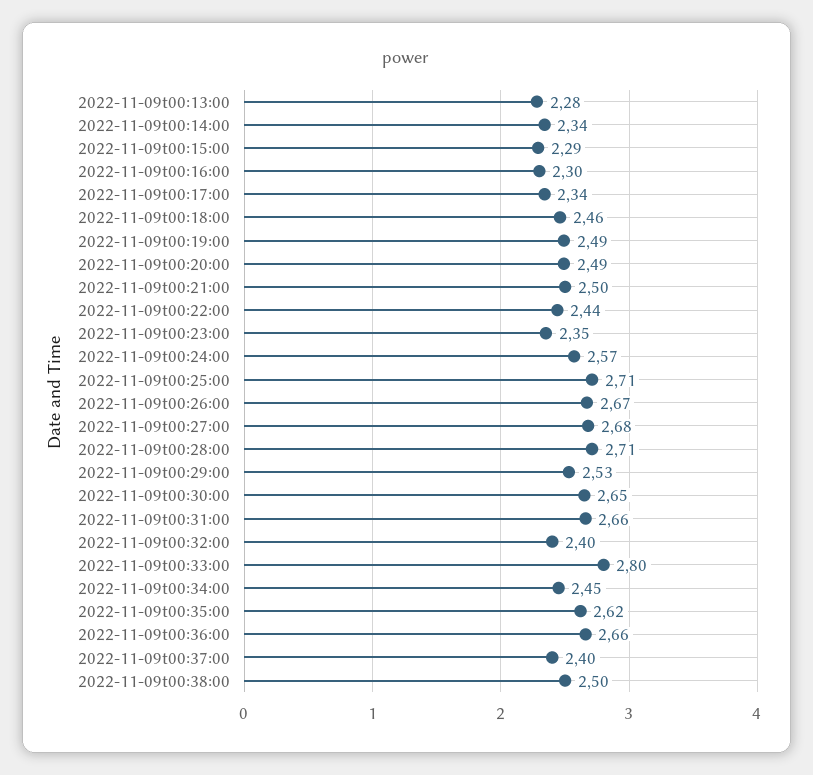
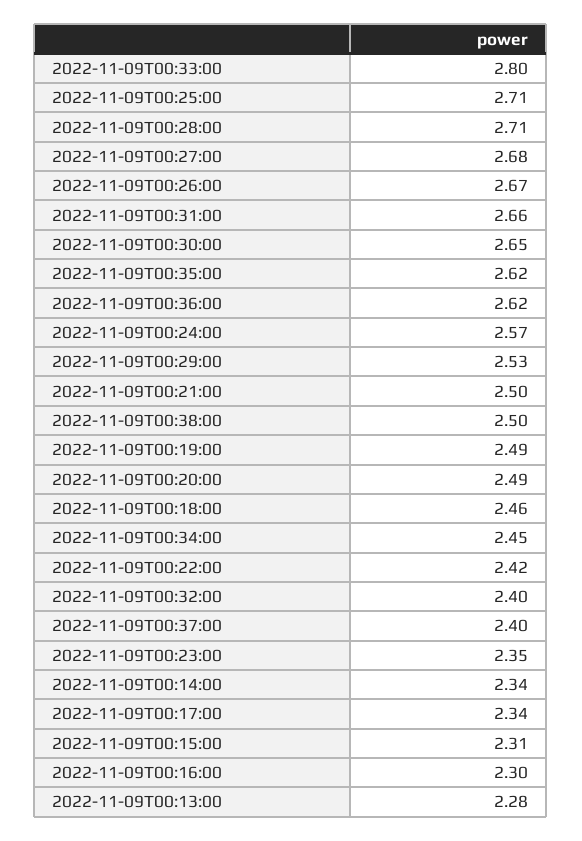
  {
    "2022-11-09t00:13:00": 2.28,
    "2022-11-09t00:14:00": 2.34,
-   "2022-11-09t00:15:00": 2.29,
+   "2022-11-09t00:15:00": 2.31,
    "2022-11-09t00:16:00": 2.3,
    "2022-11-09t00:17:00": 2.34,
    "2022-11-09t00:18:00": 2.46,
    "2022-11-09t00:19:00": 2.49,
    "2022-11-09t00:20:00": 2.49,
    "2022-11-09t00:21:00": 2.5,
-   "2022-11-09t00:22:00": 2.44,
+   "2022-11-09t00:22:00": 2.42,
    "2022-11-09t00:23:00": 2.35,
    "2022-11-09t00:24:00": 2.57,
    "2022-11-09t00:25:00": 2.71,
    "2022-11-09t00:26:00": 2.67,
    "2022-11-09t00:27:00": 2.68,
    "2022-11-09t00:28:00": 2.71,
    "2022-11-09t00:29:00": 2.53,
    "2022-11-09t00:30:00": 2.65,
    "2022-11-09t00:31:00": 2.66,
    "2022-11-09t00:32:00": 2.4,
    "2022-11-09t00:33:00": 2.8,
    "2022-11-09t00:34:00": 2.45,
    "2022-11-09t00:35:00": 2.62,
-   "2022-11-09t00:36:00": 2.66,
+   "2022-11-09t00:36:00": 2.62,
    "2022-11-09t00:37:00": 2.4,
    "2022-11-09t00:38:00": 2.5
  }

